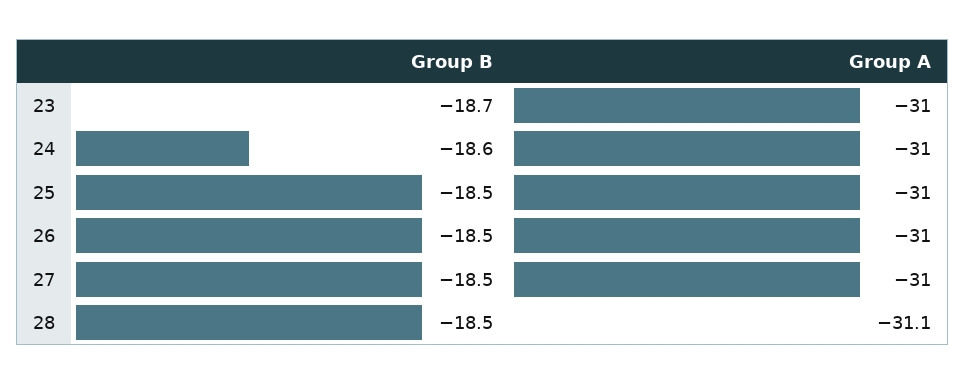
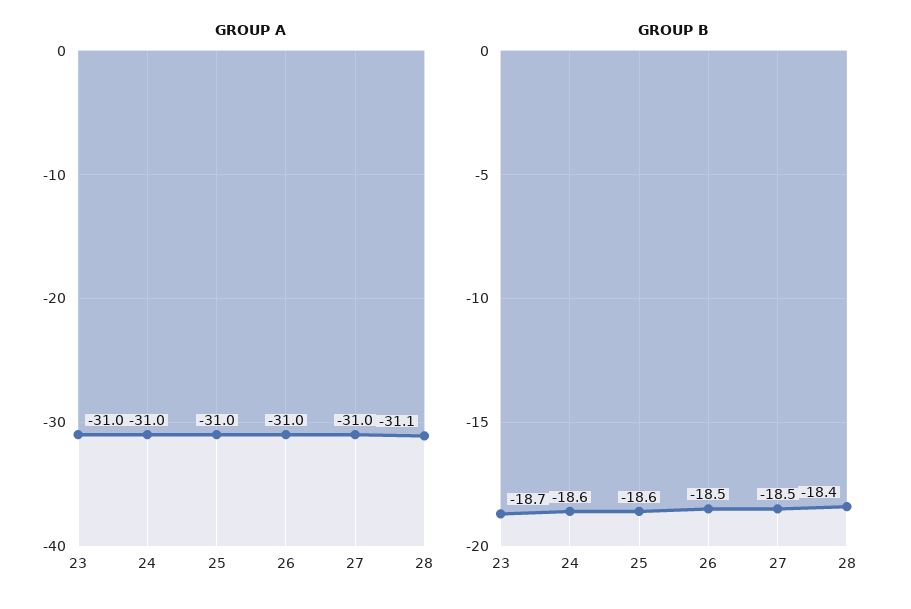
  {
    "Group B": {
      "23": -18.7,
      "24": -18.6,
-     "25": -18.5,
+     "25": -18.6,
      "26": -18.5,
      "27": -18.5,
-     "28": -18.5
+     "28": -18.4
    },
    "Group A": {
      "23": -31,
      "24": -31,
      "25": -31,
      "26": -31,
      "27": -31,
      "28": -31.1
    }
  }

